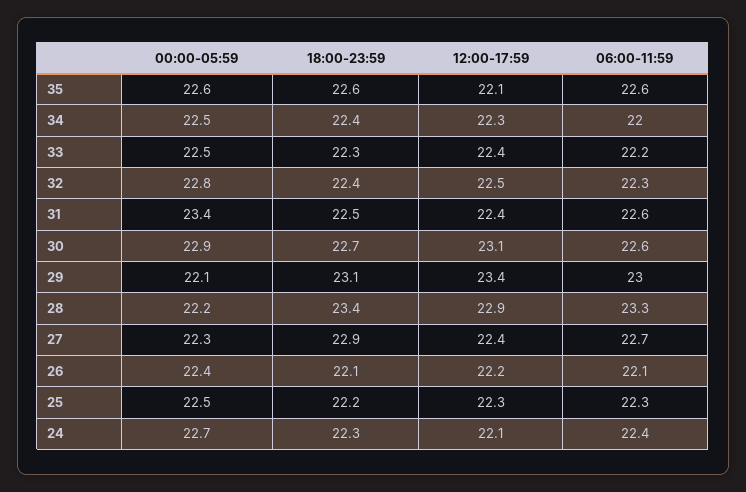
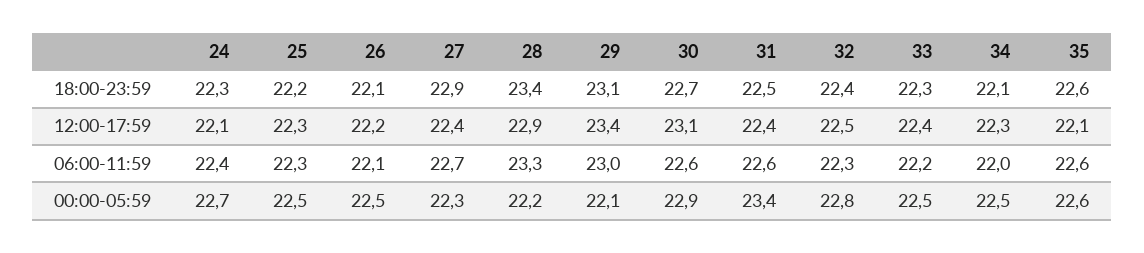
  {
    "00:00-05:59": {
      "35": 22.6,
      "34": 22.5,
      "33": 22.5,
      "32": 22.8,
      "31": 23.4,
      "30": 22.9,
      "29": 22.1,
      "28": 22.2,
      "27": 22.3,
-     "26": 22.4,
+     "26": 22.5,
      "25": 22.5,
      "24": 22.7
    },
    "18:00-23:59": {
      "35": 22.6,
-     "34": 22.4,
+     "34": 22.1,
      "33": 22.3,
      "32": 22.4,
      "31": 22.5,
      "30": 22.7,
      "29": 23.1,
      "28": 23.4,
      "27": 22.9,
      "26": 22.1,
      "25": 22.2,
      "24": 22.3
    },
    "12:00-17:59": {
      "35": 22.1,
      "34": 22.3,
      "33": 22.4,
      "32": 22.5,
      "31": 22.4,
      "30": 23.1,
      "29": 23.4,
      "28": 22.9,
      "27": 22.4,
      "26": 22.2,
      "25": 22.3,
      "24": 22.1
    },
    "06:00-11:59": {
      "35": 22.6,
      "34": 22,
      "33": 22.2,
      "32": 22.3,
      "31": 22.6,
      "30": 22.6,
      "29": 23,
      "28": 23.3,
      "27": 22.7,
      "26": 22.1,
      "25": 22.3,
      "24": 22.4
    }
  }

